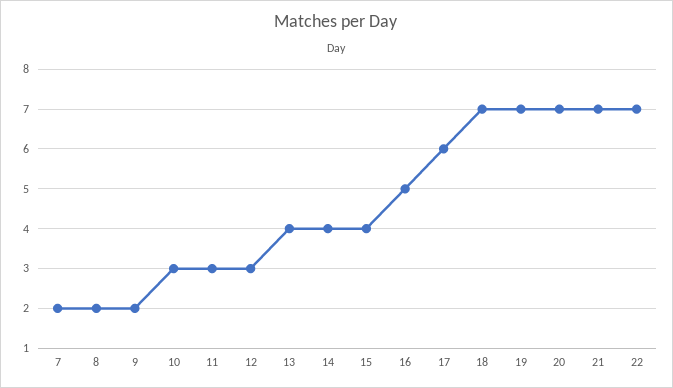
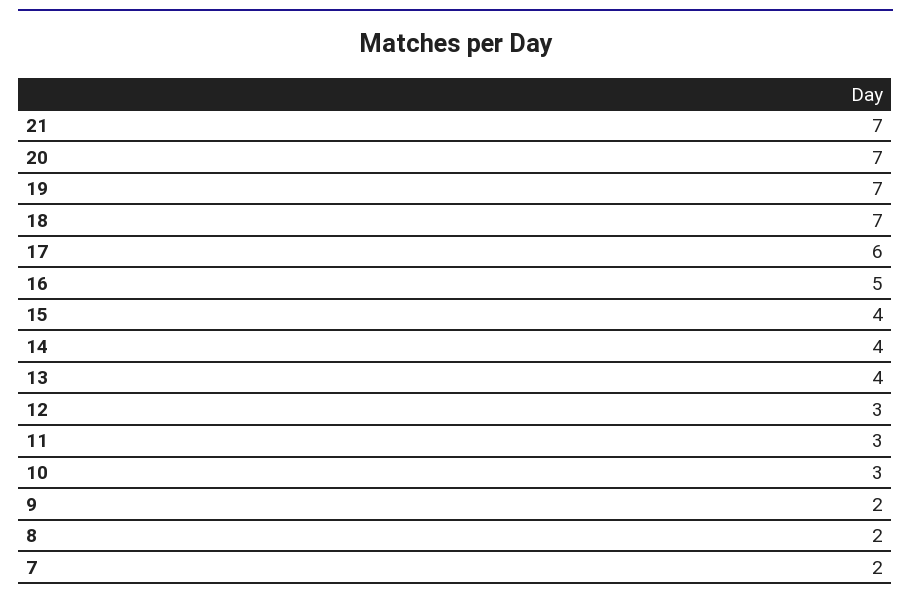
  {
    "7": 2,
    "8": 2,
    "9": 2,
    "10": 3,
    "11": 3,
    "12": 3,
    "13": 4,
    "14": 4,
    "15": 4,
    "16": 5,
    "17": 6,
    "18": 7,
    "19": 7,
    "20": 7,
-   "21": 7,
+   "21": 7
-   "22": 7
  }

